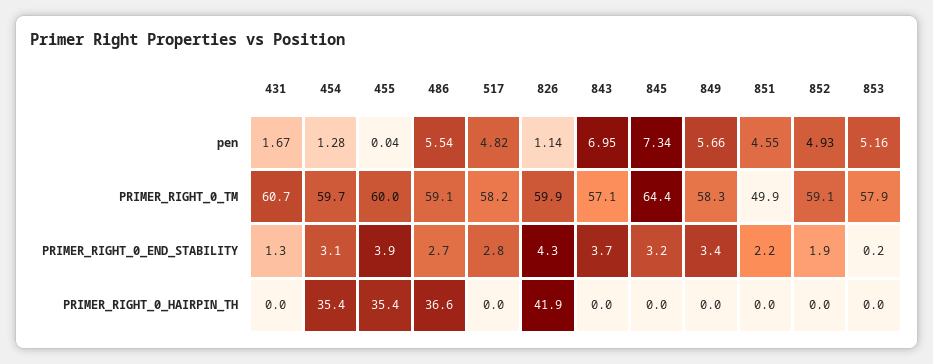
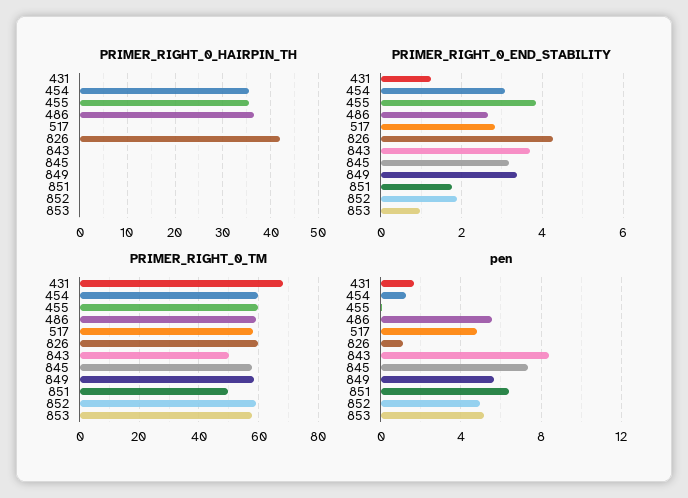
  {
    "pen": {
      "431": 1.67,
      "454": 1.28,
      "455": 0.04,
      "486": 5.54,
      "517": 4.82,
      "826": 1.14,
-     "843": 6.95,
+     "843": 8.5,
      "845": 7.34,
      "849": 5.66,
-     "851": 4.55,
+     "851": 6.5,
      "852": 4.93,
      "853": 5.16
    },
    "PRIMER_RIGHT_0_TM": {
-     "431": 60.7,
+     "431": 67.5,
      "454": 59.7,
      "455": 60,
      "486": 59.1,
      "517": 58.2,
      "826": 59.9,
-     "843": 57.1,
+     "843": 50,
-     "845": 64.4,
+     "845": 57.5,
      "849": 58.3,
      "851": 49.9,
      "852": 59.1,
      "853": 57.9
    },
    "PRIMER_RIGHT_0_END_STABILITY": {
      "431": 1.3,
      "454": 3.1,
      "455": 3.9,
      "486": 2.7,
      "517": 2.8,
      "826": 4.3,
      "843": 3.7,
      "845": 3.2,
      "849": 3.4,
-     "851": 2.2,
+     "851": 1.8,
      "852": 1.9,
-     "853": 0.2
+     "853": 1
    },
    "PRIMER_RIGHT_0_HAIRPIN_TH": {
      "431": 0,
      "454": 35.4,
      "455": 35.4,
      "486": 36.6,
      "517": 0,
      "826": 41.9,
      "843": 0,
      "845": 0,
      "849": 0,
      "851": 0,
      "852": 0,
      "853": 0
    }
  }

